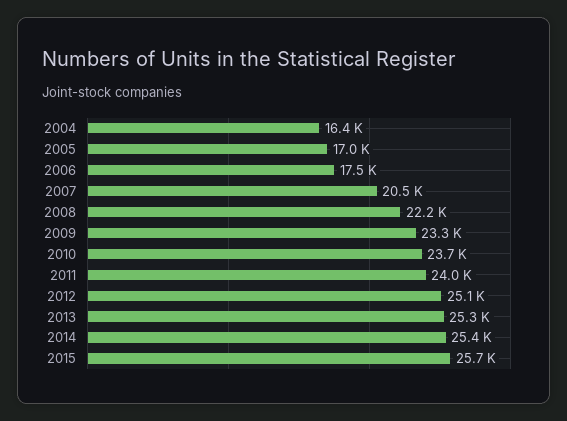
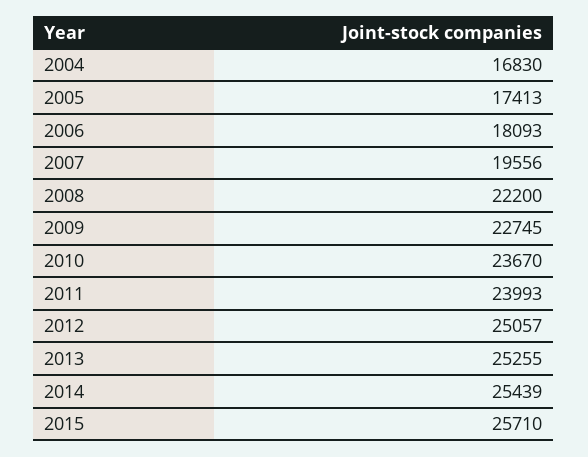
  {
-   "2004": 16400,
+   "2004": 16830,
-   "2005": 17000,
+   "2005": 17413,
-   "2006": 17500,
+   "2006": 18093,
-   "2007": 20500,
+   "2007": 19556,
    "2008": 22200,
-   "2009": 23300,
+   "2009": 22745,
    "2010": 23670,
    "2011": 23993,
    "2012": 25057,
    "2013": 25255,
    "2014": 25439,
    "2015": 25710
  }

